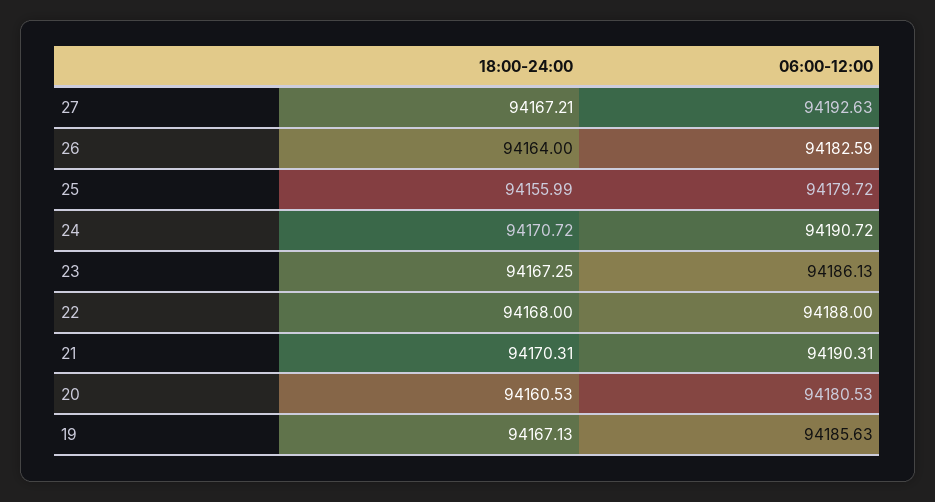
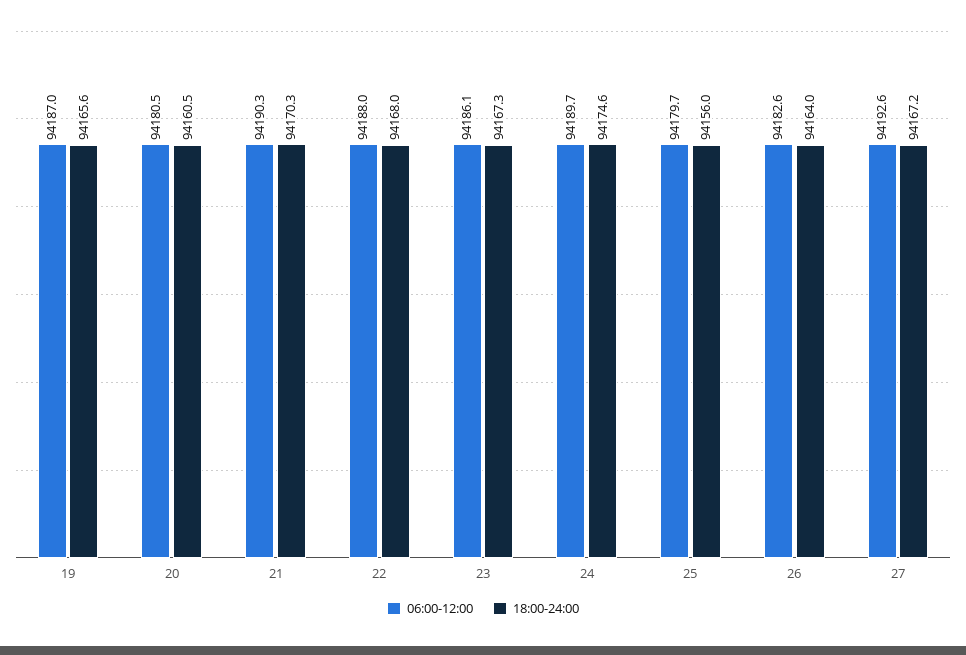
  {
    "18:00-24:00": {
      "27": 94167.21,
      "26": 94164,
      "25": 94155.99,
-     "24": 94170.72,
+     "24": 94174.6,
      "23": 94167.25,
      "22": 94168,
      "21": 94170.31,
      "20": 94160.53,
-     "19": 94167.13
+     "19": 94165.6
    },
    "06:00-12:00": {
      "27": 94192.63,
      "26": 94182.59,
      "25": 94179.72,
-     "24": 94190.72,
+     "24": 94189.7,
      "23": 94186.13,
      "22": 94188,
      "21": 94190.31,
      "20": 94180.53,
-     "19": 94185.63
+     "19": 94187
    }
  }

